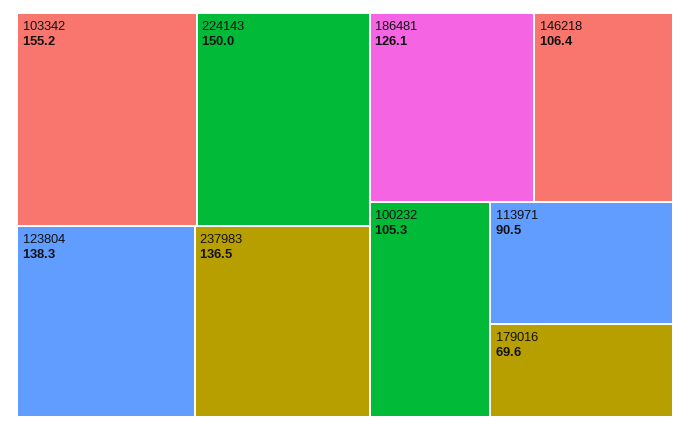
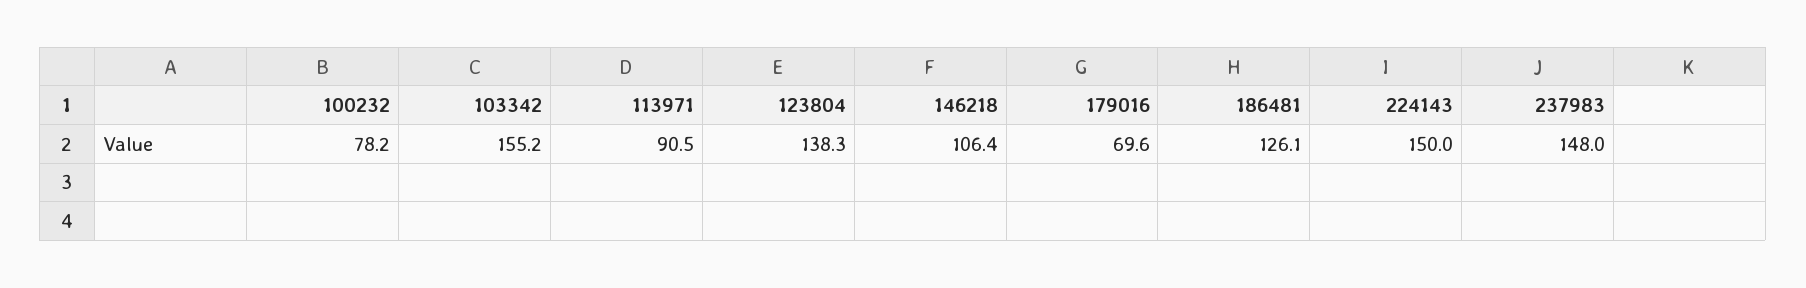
  {
    "103342": 155.2,
    "224143": 150,
    "123804": 138.3,
-   "237983": 136.5,
+   "237983": 148,
    "186481": 126.1,
    "146218": 106.4,
-   "100232": 105.3,
+   "100232": 78.2,
    "113971": 90.5,
    "179016": 69.6
  }

